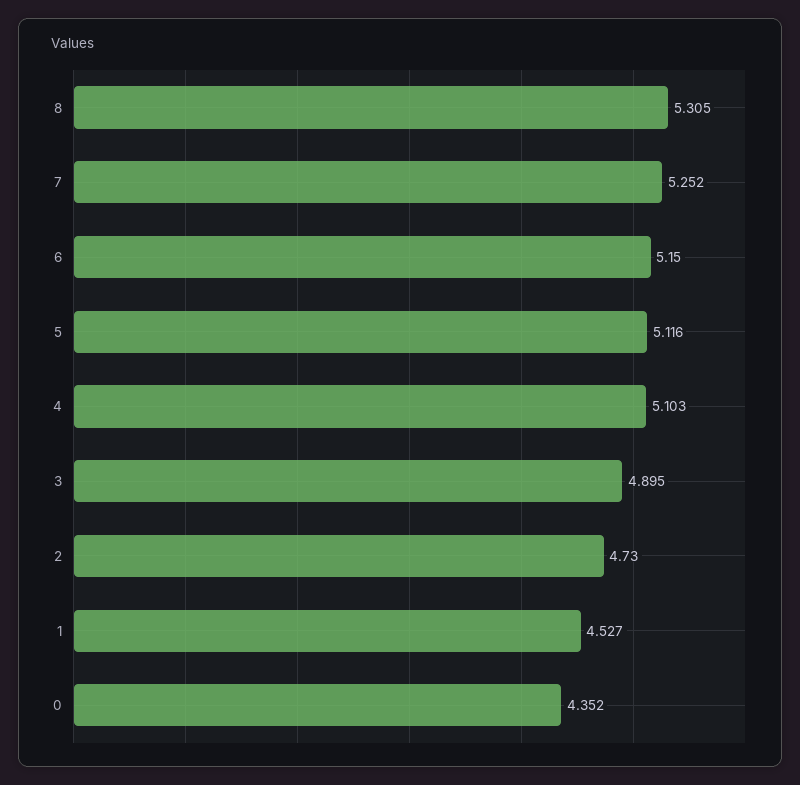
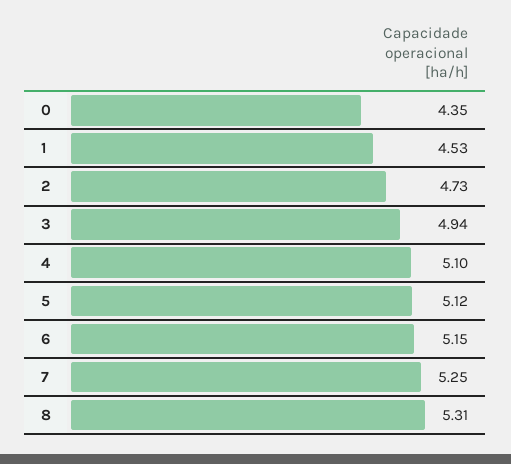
  {
    "8": 5.305,
    "7": 5.252,
    "6": 5.15,
    "5": 5.116,
    "4": 5.103,
-   "3": 4.895,
+   "3": 4.94,
    "2": 4.73,
    "1": 4.527,
    "0": 4.352
  }

